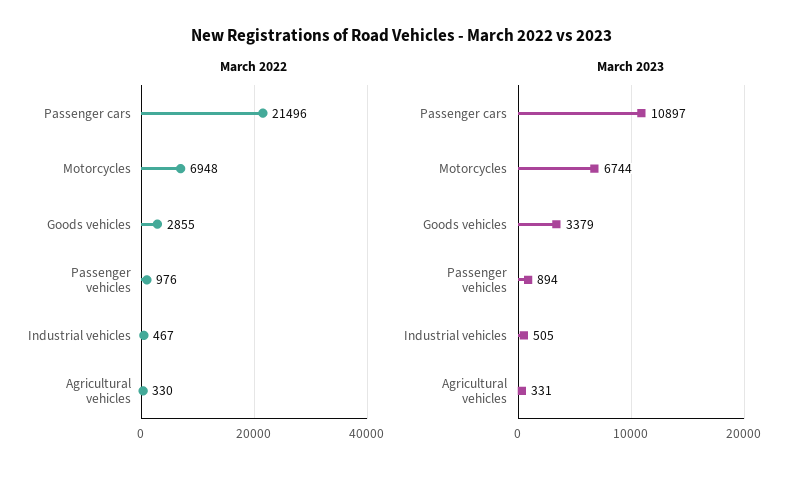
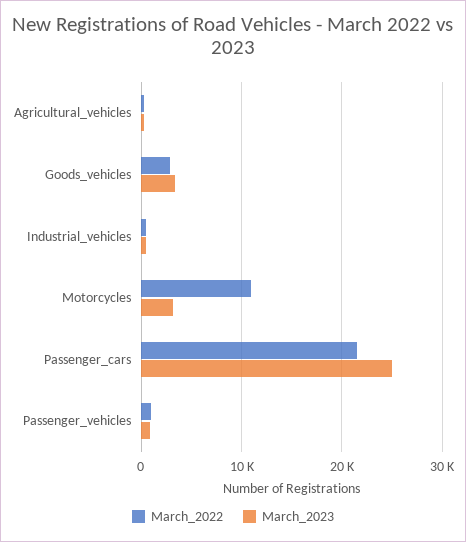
  {
    "March 2022": {
      "Passenger cars": 21496,
-     "Motorcycles": 6948,
+     "Motorcycles": 11000,
      "Goods vehicles": 2855,
      "Passenger vehicles": 976,
      "Industrial vehicles": 467,
      "Agricultural vehicles": 330
    },
    "March 2023": {
-     "Passenger cars": 10897,
+     "Passenger cars": 25000,
-     "Motorcycles": 6744,
+     "Motorcycles": 3000,
      "Goods vehicles": 3379,
      "Passenger vehicles": 894,
      "Industrial vehicles": 505,
      "Agricultural vehicles": 331
    }
  }

